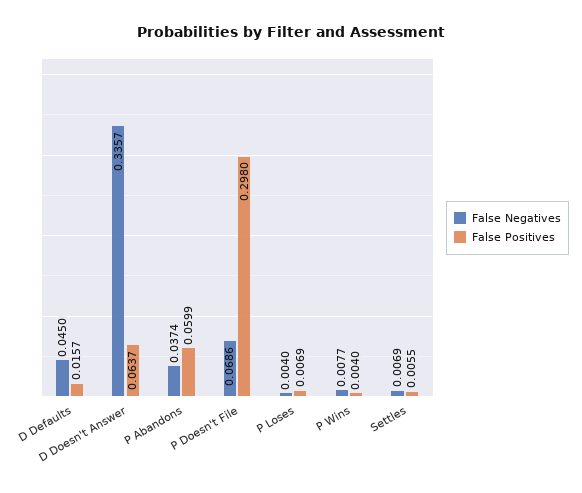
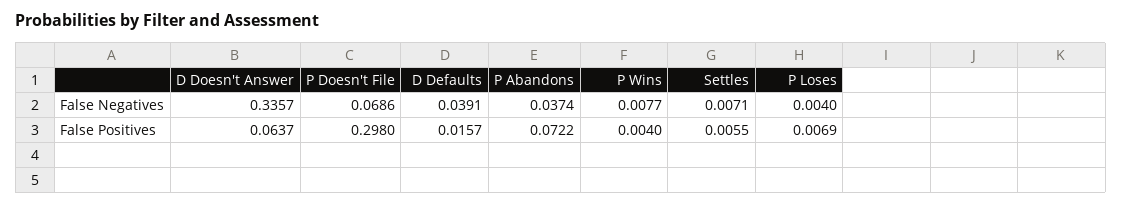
  {
    "False Negatives": {
-     "D Defaults": 0.045,
+     "D Defaults": 0.0391,
      "D Doesn't Answer": 0.3357,
      "P Abandons": 0.0374,
      "P Doesn't File": 0.0686,
      "P Loses": 0.004,
      "P Wins": 0.0077,
-     "Settles": 0.0069
+     "Settles": 0.0071
    },
    "False Positives": {
      "D Defaults": 0.0157,
      "D Doesn't Answer": 0.0637,
-     "P Abandons": 0.0599,
+     "P Abandons": 0.0722,
      "P Doesn't File": 0.298,
      "P Loses": 0.0069,
      "P Wins": 0.004,
      "Settles": 0.0055
    }
  }

